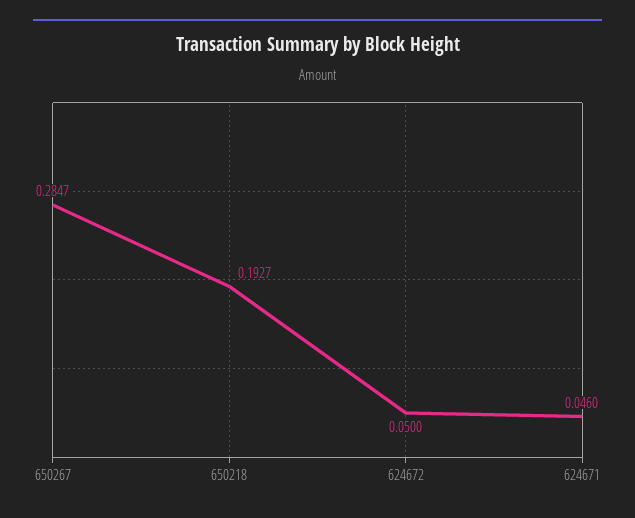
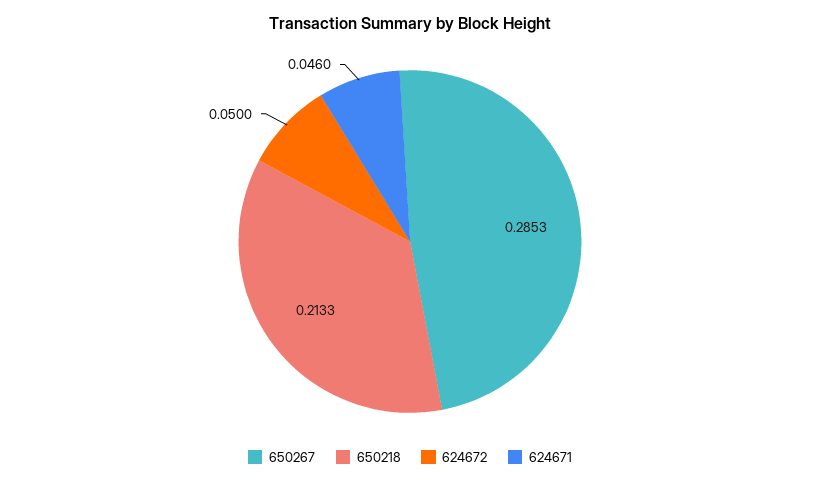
  {
-   "650267": 0.2847,
+   "650267": 0.2853,
-   "650218": 0.1927,
+   "650218": 0.2133,
    "624672": 0.05,
    "624671": 0.046
  }

